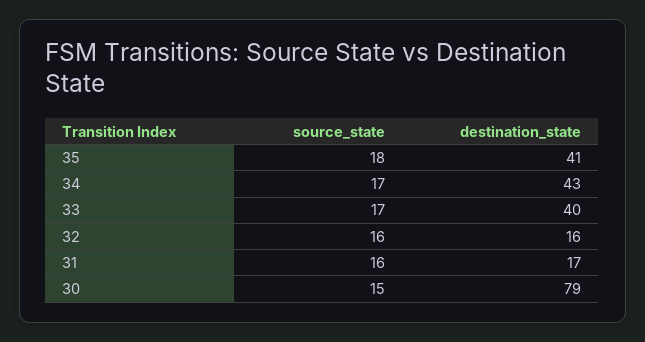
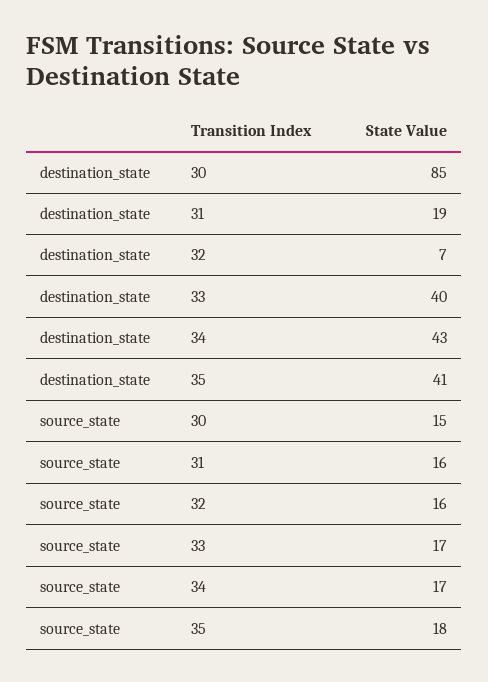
  {
    "source_state": {
      "35": 18,
      "34": 17,
      "33": 17,
      "32": 16,
      "31": 16,
      "30": 15
    },
    "destination_state": {
      "35": 41,
      "34": 43,
      "33": 40,
-     "32": 16,
+     "32": 7,
-     "31": 17,
+     "31": 19,
-     "30": 79
+     "30": 85
    }
  }

